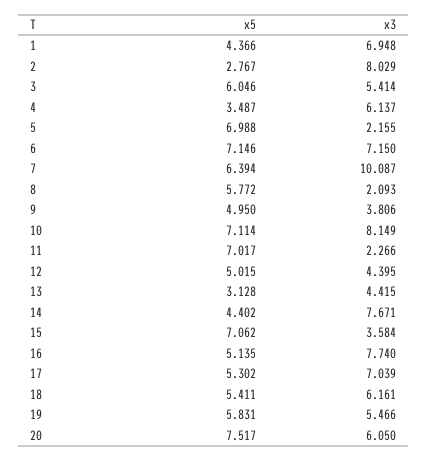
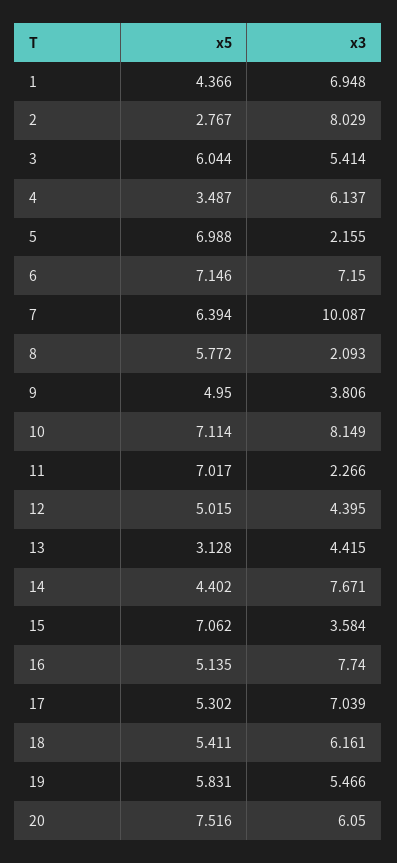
  {
    "x5": {
      "1": 4.366,
      "2": 2.767,
-     "3": 6.046,
+     "3": 6.044,
      "4": 3.487,
      "5": 6.988,
      "6": 7.146,
      "7": 6.394,
      "8": 5.772,
      "9": 4.95,
      "10": 7.114,
      "11": 7.017,
      "12": 5.015,
      "13": 3.128,
      "14": 4.402,
      "15": 7.062,
      "16": 5.135,
      "17": 5.302,
      "18": 5.411,
      "19": 5.831,
-     "20": 7.517
+     "20": 7.516
    },
    "x3": {
      "1": 6.948,
      "2": 8.029,
      "3": 5.414,
      "4": 6.137,
      "5": 2.155,
      "6": 7.15,
      "7": 10.087,
      "8": 2.093,
      "9": 3.806,
      "10": 8.149,
      "11": 2.266,
      "12": 4.395,
      "13": 4.415,
      "14": 7.671,
      "15": 3.584,
      "16": 7.74,
      "17": 7.039,
      "18": 6.161,
      "19": 5.466,
      "20": 6.05
    }
  }

